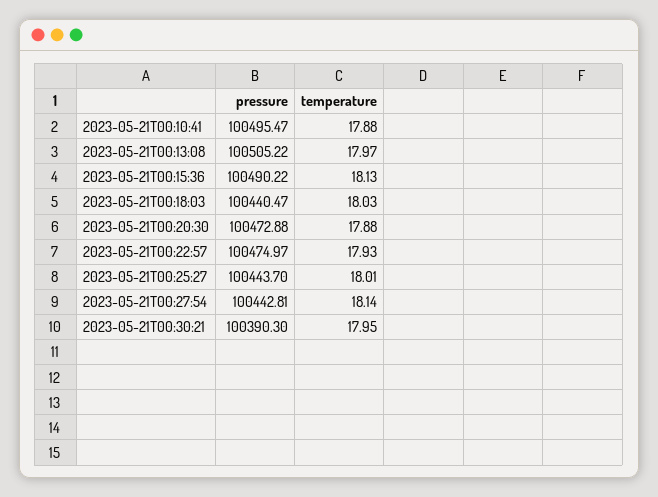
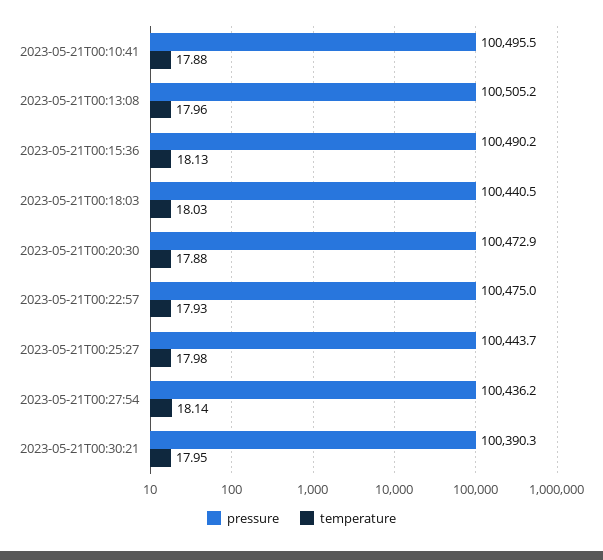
  {
    "pressure": {
      "2023-05-21T00:10:41": 100495.47,
      "2023-05-21T00:13:08": 100505.22,
      "2023-05-21T00:15:36": 100490.22,
      "2023-05-21T00:18:03": 100440.47,
      "2023-05-21T00:20:30": 100472.88,
      "2023-05-21T00:22:57": 100474.97,
      "2023-05-21T00:25:27": 100443.7,
-     "2023-05-21T00:27:54": 100442.81,
+     "2023-05-21T00:27:54": 100436.2,
      "2023-05-21T00:30:21": 100390.3
    },
    "temperature": {
      "2023-05-21T00:10:41": 17.88,
-     "2023-05-21T00:13:08": 17.97,
+     "2023-05-21T00:13:08": 17.96,
      "2023-05-21T00:15:36": 18.13,
      "2023-05-21T00:18:03": 18.03,
      "2023-05-21T00:20:30": 17.88,
      "2023-05-21T00:22:57": 17.93,
-     "2023-05-21T00:25:27": 18.01,
+     "2023-05-21T00:25:27": 17.98,
      "2023-05-21T00:27:54": 18.14,
      "2023-05-21T00:30:21": 17.95
    }
  }

